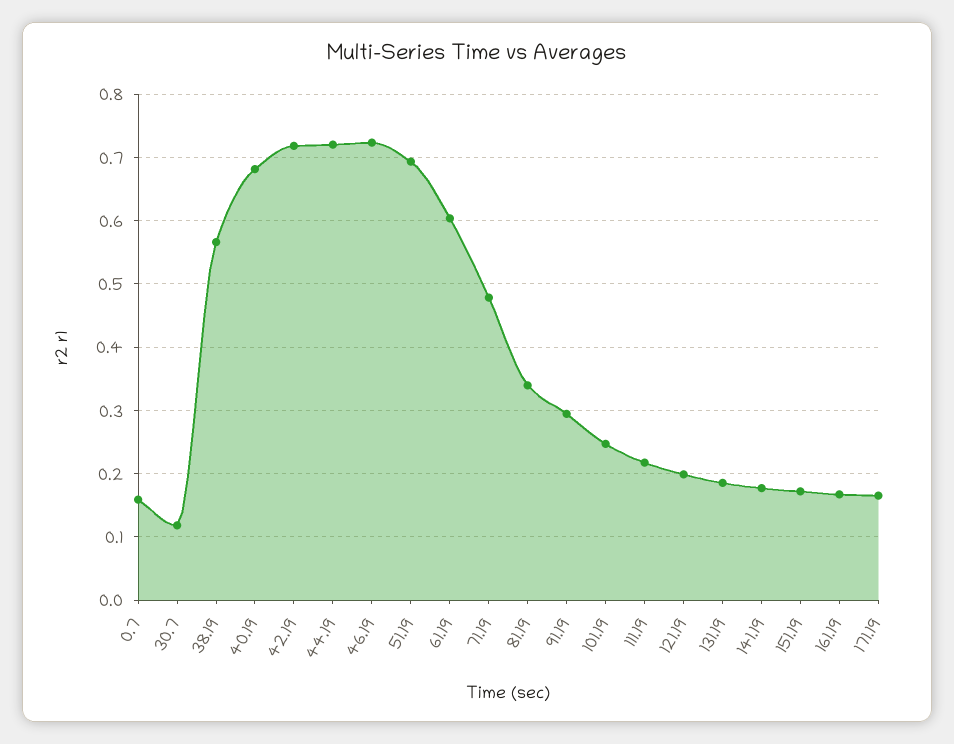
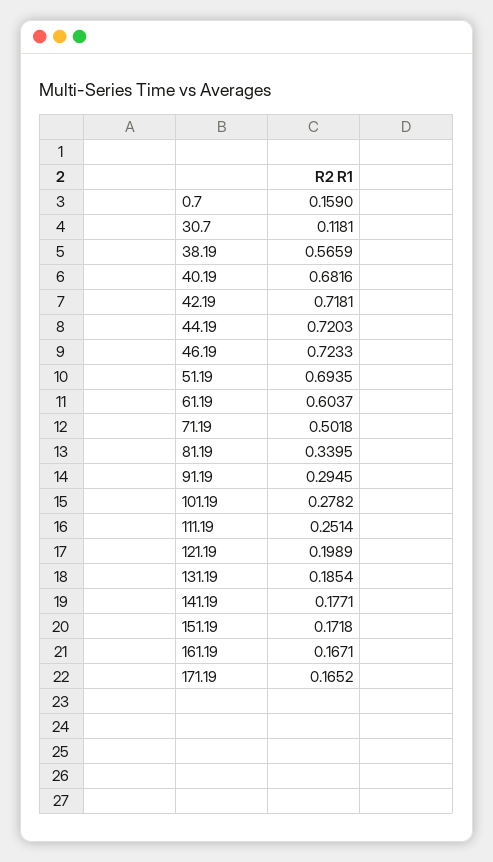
  {
    "0.7": 0.159,
    "30.7": 0.1181,
    "38.19": 0.5659,
    "40.19": 0.6816,
    "42.19": 0.7181,
    "44.19": 0.7203,
    "46.19": 0.7233,
    "51.19": 0.6935,
    "61.19": 0.6037,
-   "71.19": 0.48,
+   "71.19": 0.5018,
    "81.19": 0.3395,
    "91.19": 0.2945,
-   "101.19": 0.25,
+   "101.19": 0.2782,
-   "111.19": 0.22,
+   "111.19": 0.2514,
    "121.19": 0.1989,
    "131.19": 0.1854,
    "141.19": 0.1771,
    "151.19": 0.1718,
    "161.19": 0.1671,
    "171.19": 0.1652
  }

